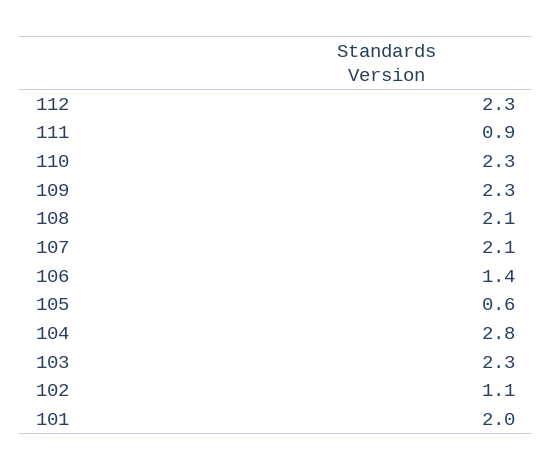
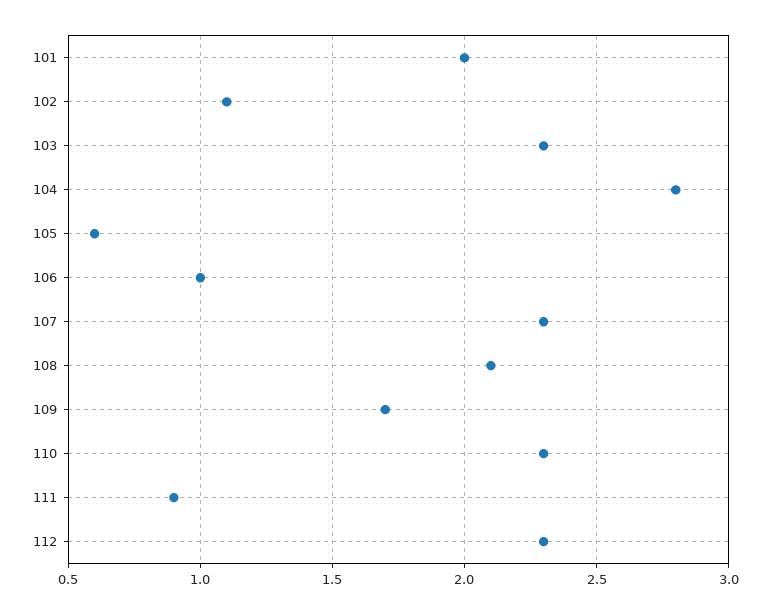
  {
    "112": 2.3,
    "111": 0.9,
    "110": 2.3,
-   "109": 2.3,
+   "109": 1.7,
    "108": 2.1,
-   "107": 2.1,
+   "107": 2.3,
-   "106": 1.4,
+   "106": 1,
    "105": 0.6,
    "104": 2.8,
    "103": 2.3,
    "102": 1.1,
    "101": 2
  }

